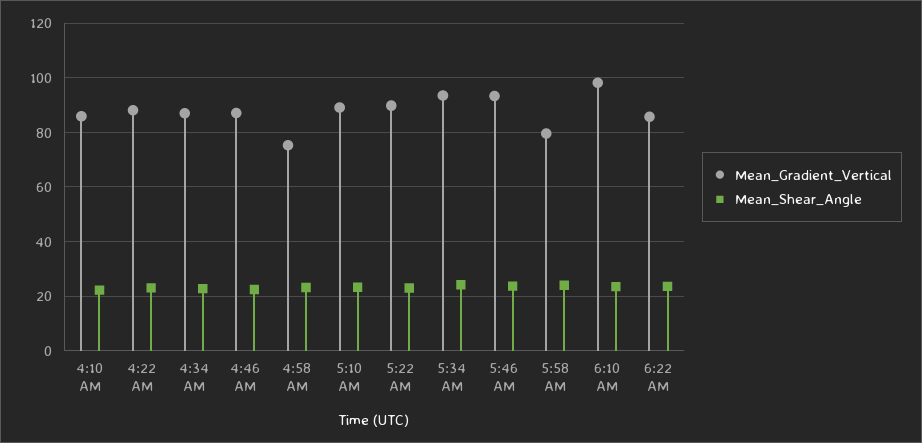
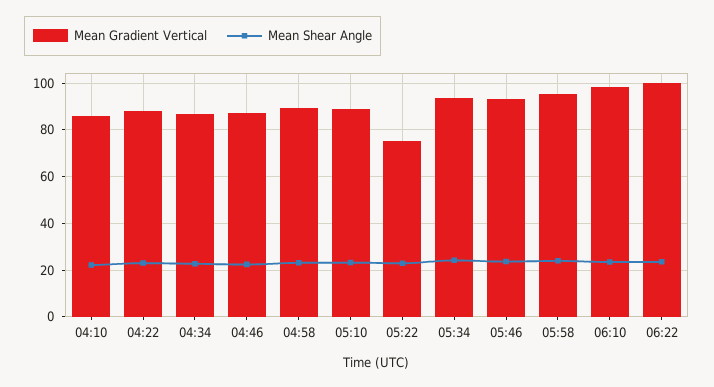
  {
    "Mean_Gradient_Vertical": {
      "4:10 AM": 85,
      "4:22 AM": 87.5,
      "4:34 AM": 87.5,
      "4:46 AM": 87.5,
-     "4:58 AM": 75,
+     "4:58 AM": 90,
      "5:10 AM": 90,
-     "5:22 AM": 90,
+     "5:22 AM": 75,
      "5:34 AM": 92.5,
      "5:46 AM": 92.5,
-     "5:58 AM": 80,
+     "5:58 AM": 95,
      "6:10 AM": 97.5,
-     "6:22 AM": 85
+     "6:22 AM": 100
    },
    "Mean_Shear_Angle": {
      "4:10 AM": 22.5,
      "4:22 AM": 22.5,
      "4:34 AM": 22.5,
      "4:46 AM": 22.5,
      "4:58 AM": 22.5,
      "5:10 AM": 22.5,
      "5:22 AM": 22.5,
      "5:34 AM": 25,
      "5:46 AM": 22.5,
      "5:58 AM": 25,
      "6:10 AM": 22.5,
      "6:22 AM": 22.5
    }
  }

